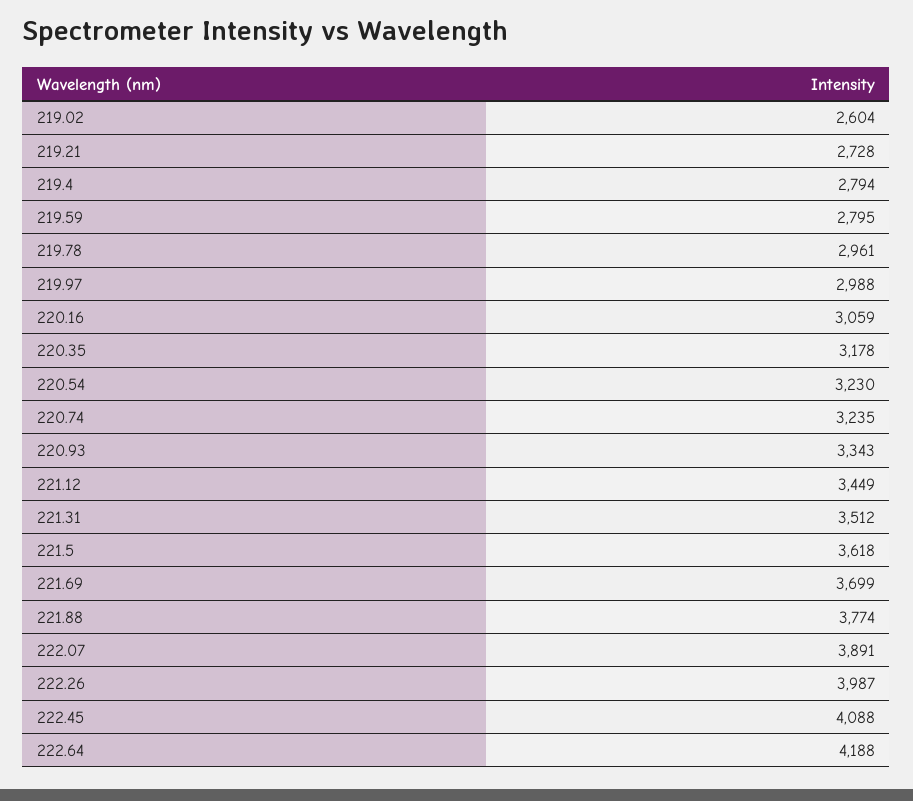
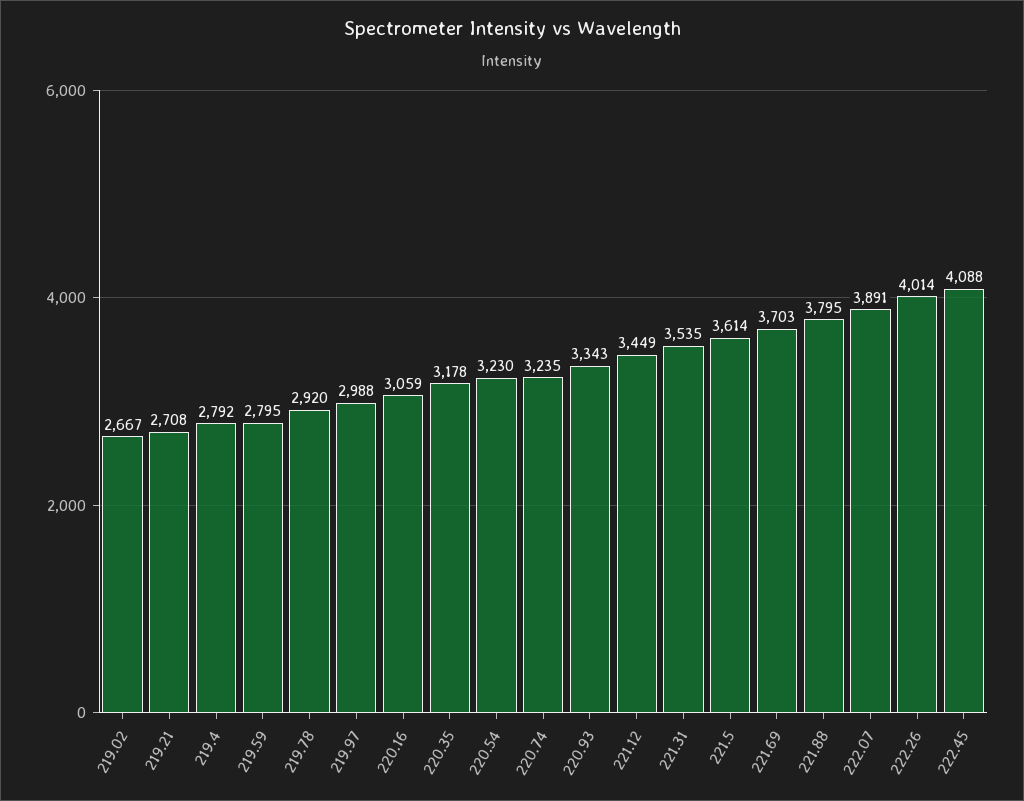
  {
-   "219.02": 2604,
+   "219.02": 2667,
-   "219.21": 2728,
+   "219.21": 2708,
-   "219.4": 2794,
+   "219.4": 2792,
    "219.59": 2795,
-   "219.78": 2961,
+   "219.78": 2920,
    "219.97": 2988,
    "220.16": 3059,
    "220.35": 3178,
    "220.54": 3230,
    "220.74": 3235,
    "220.93": 3343,
    "221.12": 3449,
-   "221.31": 3512,
+   "221.31": 3535,
-   "221.5": 3618,
+   "221.5": 3614,
-   "221.69": 3699,
+   "221.69": 3703,
-   "221.88": 3774,
+   "221.88": 3795,
    "222.07": 3891,
-   "222.26": 3987,
+   "222.26": 4014,
-   "222.45": 4088,
+   "222.45": 4088
-   "222.64": 4188
  }

